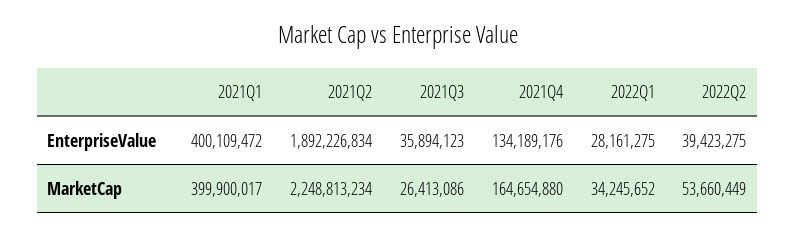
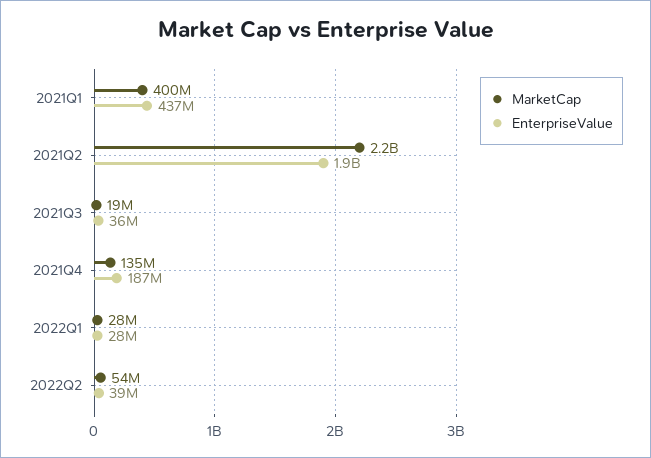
  {
    "EnterpriseValue": {
-     "2021Q1": 400109472,
+     "2021Q1": 437000000,
      "2021Q2": 1892226834,
      "2021Q3": 35894123,
-     "2021Q4": 134189176,
+     "2021Q4": 187000000,
      "2022Q1": 28161275,
      "2022Q2": 39423275
    },
    "MarketCap": {
      "2021Q1": 399900017,
      "2021Q2": 2248813234,
-     "2021Q3": 26413086,
+     "2021Q3": 19000000,
-     "2021Q4": 164654880,
+     "2021Q4": 135000000,
-     "2022Q1": 34245652,
+     "2022Q1": 28000000,
      "2022Q2": 53660449
    }
  }

